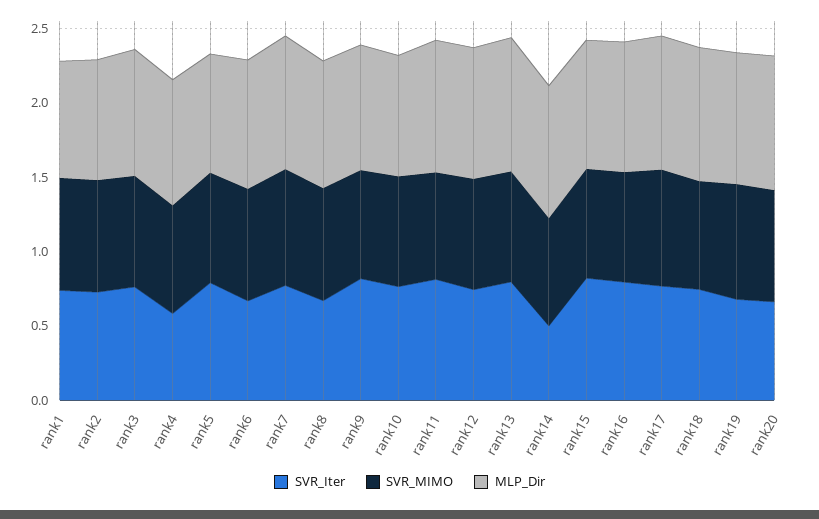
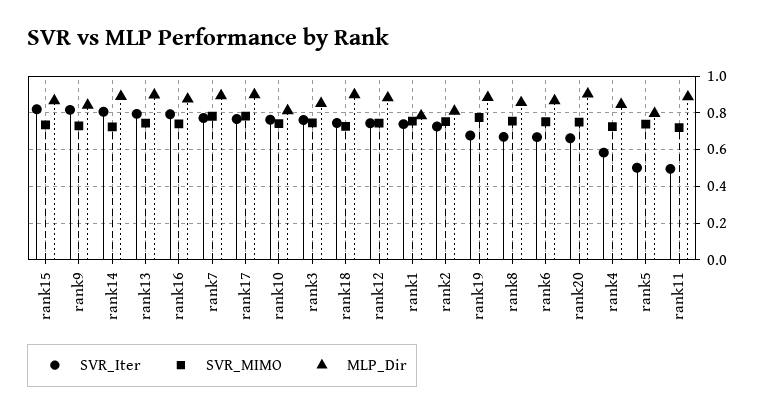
  {
    "SVR_Iter": {
      "rank1": 0.75,
      "rank2": 0.75,
      "rank3": 0.75,
      "rank4": 0.6,
-     "rank5": 0.8,
+     "rank5": 0.5,
      "rank6": 0.65,
      "rank7": 0.75,
      "rank8": 0.65,
      "rank9": 0.8,
      "rank10": 0.75,
-     "rank11": 0.8,
+     "rank11": 0.5,
      "rank12": 0.75,
      "rank13": 0.8,
-     "rank14": 0.5,
+     "rank14": 0.8,
      "rank15": 0.8,
      "rank16": 0.8,
      "rank17": 0.75,
      "rank18": 0.75,
      "rank19": 0.7,
      "rank20": 0.65
    },
    "SVR_MIMO": {
      "rank1": 0.75,
      "rank2": 0.75,
      "rank3": 0.75,
      "rank4": 0.7,
      "rank5": 0.75,
      "rank6": 0.75,
      "rank7": 0.8,
      "rank8": 0.75,
      "rank9": 0.75,
      "rank10": 0.75,
      "rank11": 0.7,
      "rank12": 0.75,
      "rank13": 0.75,
      "rank14": 0.7,
      "rank15": 0.75,
      "rank16": 0.75,
      "rank17": 0.8,
      "rank18": 0.75,
      "rank19": 0.75,
      "rank20": 0.75
    },
    "MLP_Dir": {
      "rank1": 0.8,
      "rank2": 0.8,
      "rank3": 0.85,
      "rank4": 0.85,
      "rank5": 0.8,
      "rank6": 0.85,
      "rank7": 0.9,
      "rank8": 0.85,
      "rank9": 0.85,
      "rank10": 0.8,
      "rank11": 0.9,
      "rank12": 0.9,
      "rank13": 0.9,
      "rank14": 0.9,
      "rank15": 0.85,
      "rank16": 0.85,
      "rank17": 0.9,
      "rank18": 0.9,
      "rank19": 0.9,
      "rank20": 0.9
    }
  }

